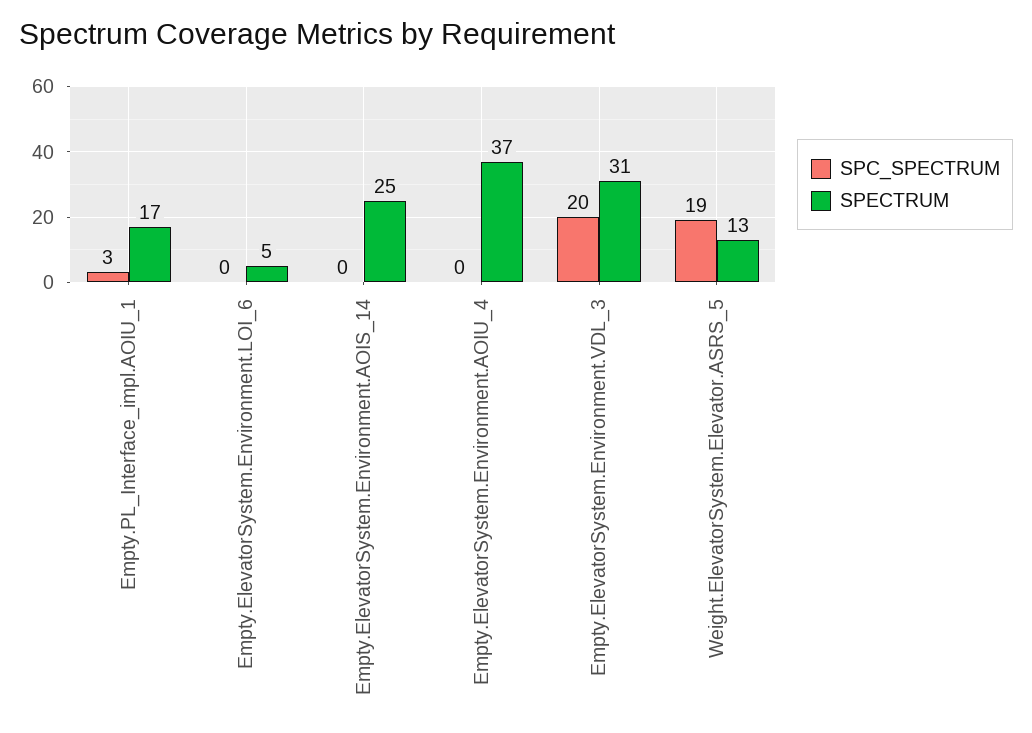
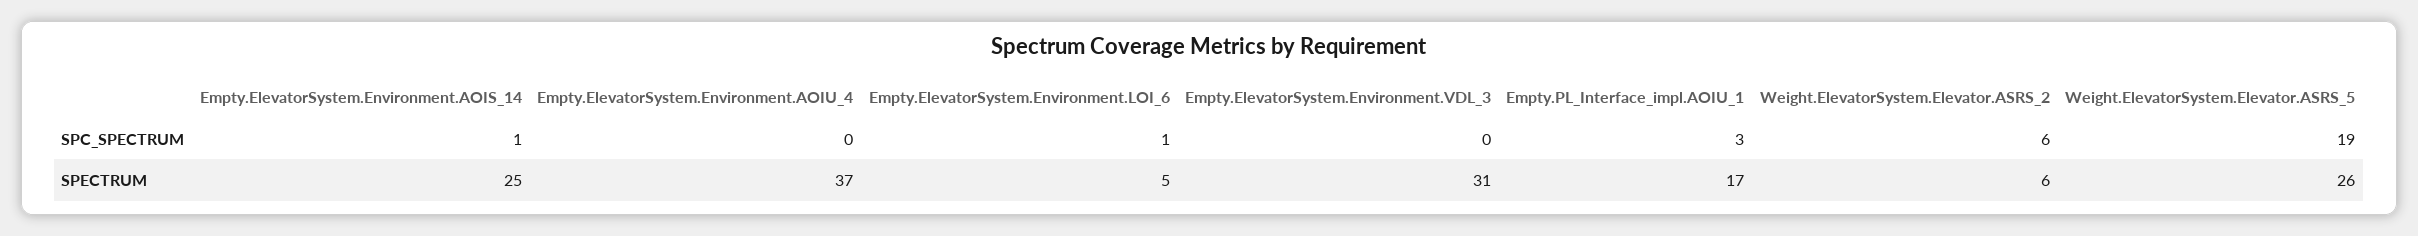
  {
    "SPC_SPECTRUM": {
      "Empty.PL_Interface_impl.AOIU_1": 3,
-     "Empty.ElevatorSystem.Environment.LOI_6": 0,
+     "Empty.ElevatorSystem.Environment.LOI_6": 1,
-     "Empty.ElevatorSystem.Environment.AOIS_14": 0,
+     "Empty.ElevatorSystem.Environment.AOIS_14": 1,
      "Empty.ElevatorSystem.Environment.AOIU_4": 0,
-     "Empty.ElevatorSystem.Environment.VDL_3": 20,
+     "Empty.ElevatorSystem.Environment.VDL_3": 0,
-     "Weight.ElevatorSystem.Elevator.ASRS_5": 19
+     "Weight.ElevatorSystem.Elevator.ASRS_5": 19,
+     "Weight.ElevatorSystem.Elevator.ASRS_2": 6
    },
    "SPECTRUM": {
      "Empty.PL_Interface_impl.AOIU_1": 17,
      "Empty.ElevatorSystem.Environment.LOI_6": 5,
      "Empty.ElevatorSystem.Environment.AOIS_14": 25,
      "Empty.ElevatorSystem.Environment.AOIU_4": 37,
      "Empty.ElevatorSystem.Environment.VDL_3": 31,
-     "Weight.ElevatorSystem.Elevator.ASRS_5": 13
+     "Weight.ElevatorSystem.Elevator.ASRS_5": 26,
+     "Weight.ElevatorSystem.Elevator.ASRS_2": 6
    }
  }

